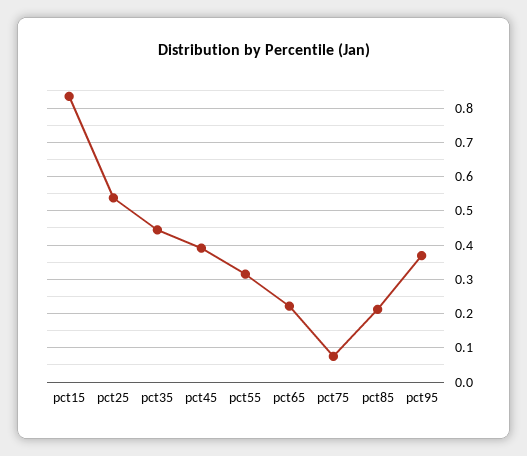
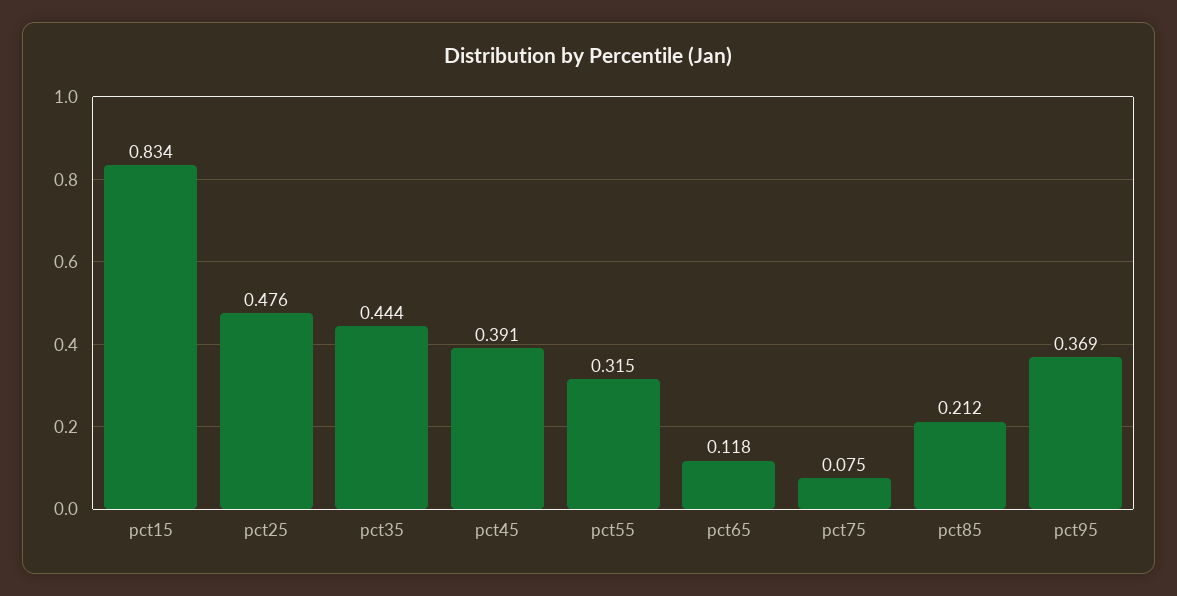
  {
    "pct15": 0.834,
-   "pct25": 0.54,
+   "pct25": 0.476,
    "pct35": 0.444,
    "pct45": 0.391,
    "pct55": 0.315,
-   "pct65": 0.22,
+   "pct65": 0.118,
    "pct75": 0.075,
    "pct85": 0.212,
    "pct95": 0.369
  }

